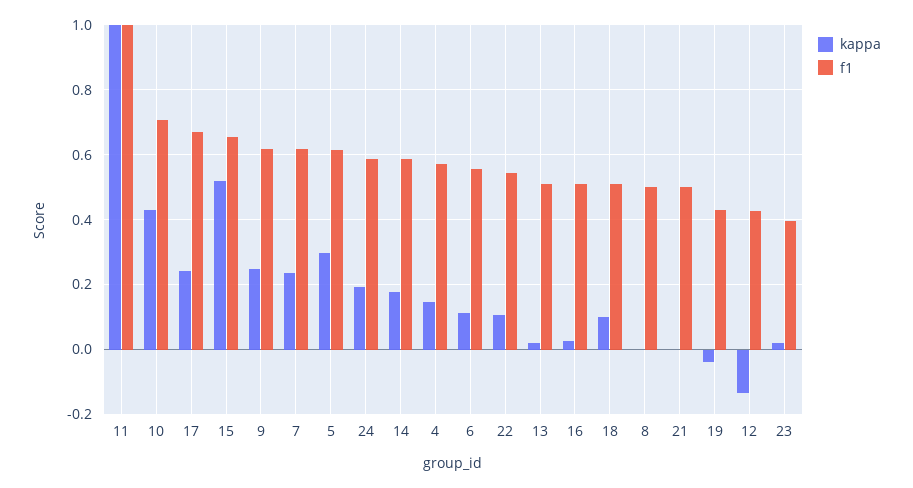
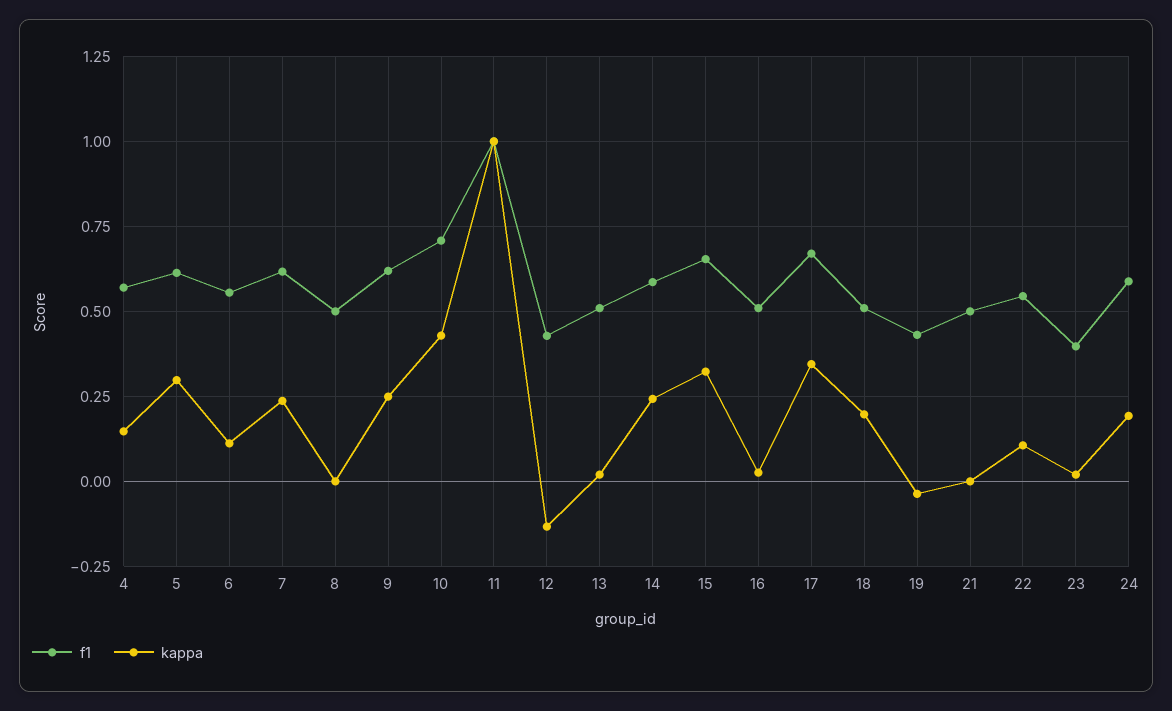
  {
    "kappa": {
      "11": 1,
      "10": 0.42,
-     "17": 0.24,
+     "17": 0.35,
-     "15": 0.52,
+     "15": 0.325,
      "9": 0.24,
      "7": 0.24,
      "5": 0.3,
      "24": 0.2,
-     "14": 0.18,
+     "14": 0.25,
      "4": 0.14,
      "6": 0.12,
      "22": 0.1,
      "13": 0.02,
      "16": 0.02,
-     "18": 0.1,
+     "18": 0.2,
      "8": 0,
      "21": 0,
      "19": -0.04,
      "12": -0.14,
      "23": 0.02
    },
    "f1": {
      "11": 1,
      "10": 0.7,
      "17": 0.68,
      "15": 0.66,
      "9": 0.62,
      "7": 0.62,
      "5": 0.62,
      "24": 0.58,
      "14": 0.58,
      "4": 0.58,
      "6": 0.56,
      "22": 0.54,
      "13": 0.52,
      "16": 0.52,
      "18": 0.52,
      "8": 0.5,
      "21": 0.5,
      "19": 0.44,
      "12": 0.42,
      "23": 0.4
    }
  }

